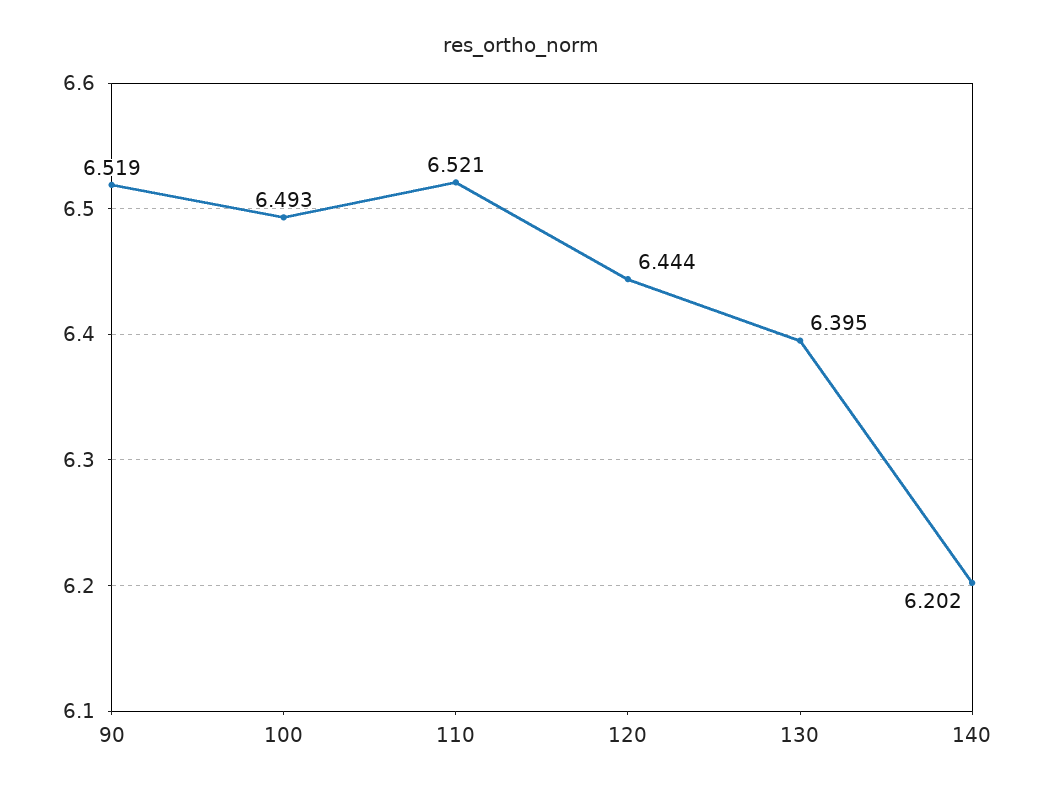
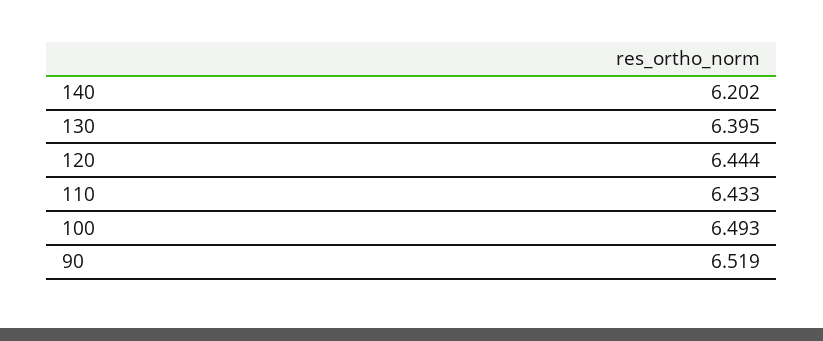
  {
    "90": 6.519,
    "100": 6.493,
-   "110": 6.521,
+   "110": 6.433,
    "120": 6.444,
    "130": 6.395,
    "140": 6.202
  }

